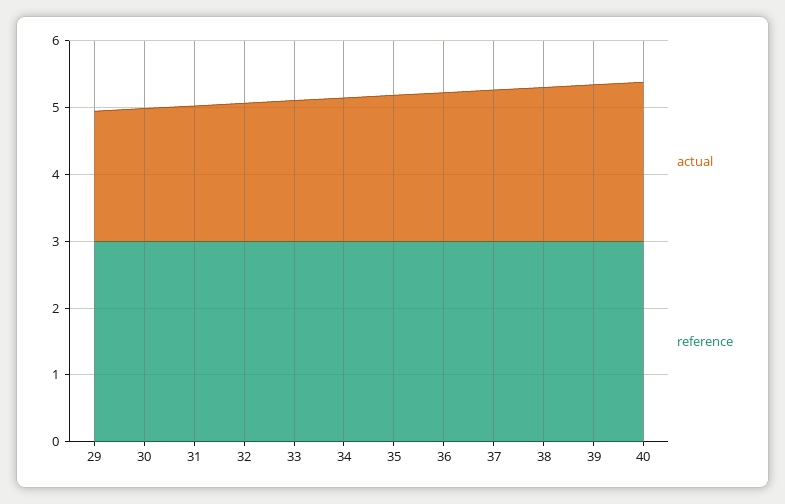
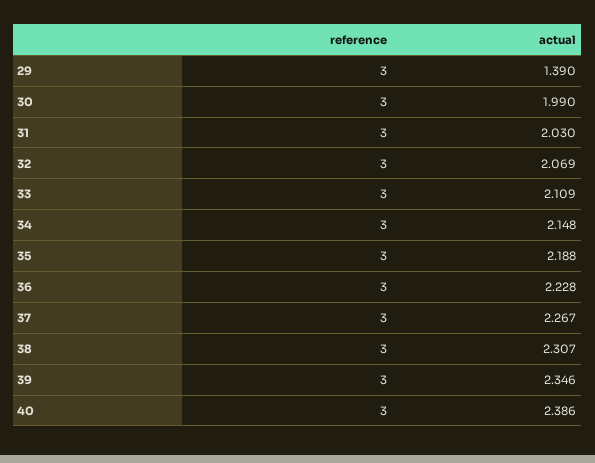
  {
    "actual": {
-     "29": 2,
+     "29": 1.39,
      "30": 1.99,
      "31": 2.03,
      "32": 2.069,
      "33": 2.109,
      "34": 2.148,
      "35": 2.188,
      "36": 2.228,
      "37": 2.267,
      "38": 2.307,
      "39": 2.346,
      "40": 2.386
    },
    "reference": {
      "29": 3,
      "30": 3,
      "31": 3,
      "32": 3,
      "33": 3,
      "34": 3,
      "35": 3,
      "36": 3,
      "37": 3,
      "38": 3,
      "39": 3,
      "40": 3
    }
  }

